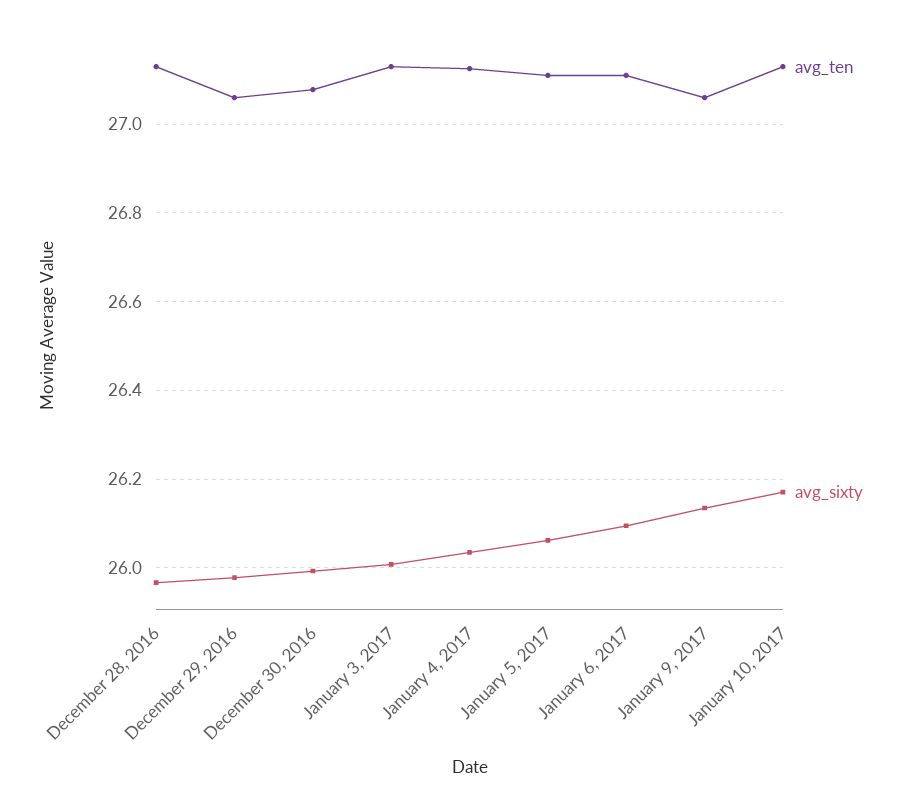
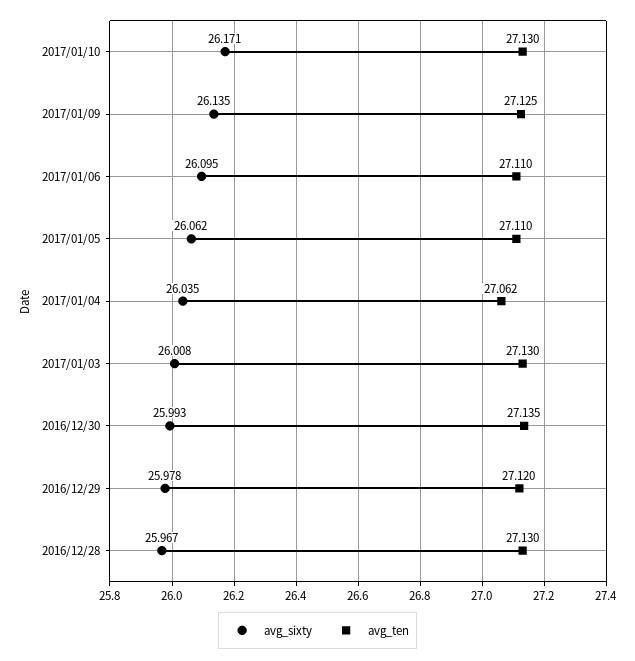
  {
    "avg_ten": {
      "December 28, 2016": 27.13,
-     "December 29, 2016": 27.06,
+     "December 29, 2016": 27.12,
-     "December 30, 2016": 27.08,
+     "December 30, 2016": 27.135,
      "January 3, 2017": 27.13,
-     "January 4, 2017": 27.12,
+     "January 4, 2017": 27.062,
      "January 5, 2017": 27.11,
      "January 6, 2017": 27.11,
-     "January 9, 2017": 27.06,
+     "January 9, 2017": 27.125,
      "January 10, 2017": 27.13
    },
    "avg_sixty": {
      "December 28, 2016": 25.967,
      "December 29, 2016": 25.978,
      "December 30, 2016": 25.993,
      "January 3, 2017": 26.008,
      "January 4, 2017": 26.035,
      "January 5, 2017": 26.062,
      "January 6, 2017": 26.095,
      "January 9, 2017": 26.135,
      "January 10, 2017": 26.171
    }
  }

